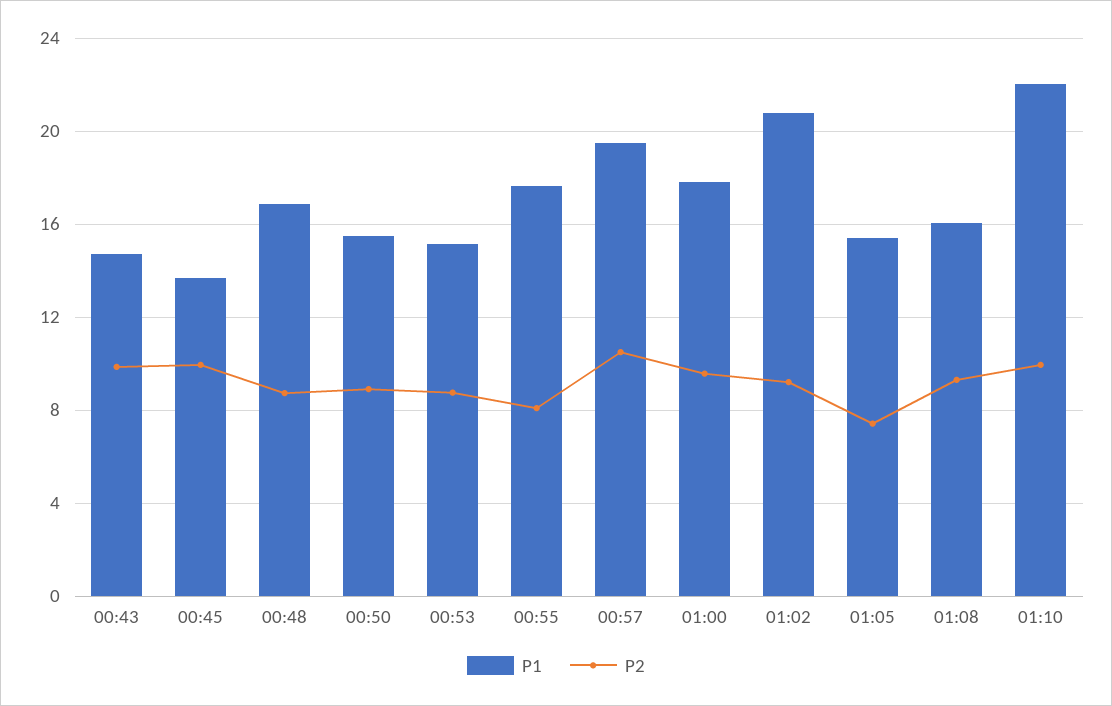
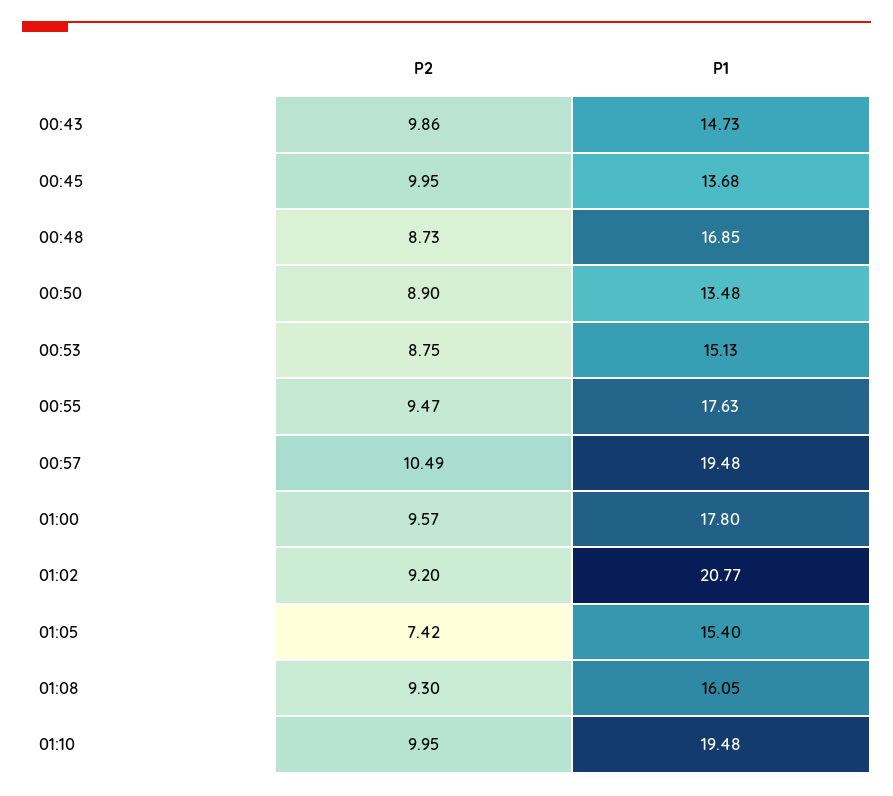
  {
    "P1": {
      "00:43": 14.73,
      "00:45": 13.68,
      "00:48": 16.85,
-     "00:50": 15.5,
+     "00:50": 13.48,
      "00:53": 15.13,
      "00:55": 17.63,
      "00:57": 19.48,
      "01:00": 17.8,
      "01:02": 20.77,
      "01:05": 15.4,
      "01:08": 16.05,
-     "01:10": 22
+     "01:10": 19.48
    },
    "P2": {
      "00:43": 9.86,
      "00:45": 9.95,
      "00:48": 8.73,
      "00:50": 8.9,
      "00:53": 8.75,
-     "00:55": 8,
+     "00:55": 9.47,
      "00:57": 10.49,
      "01:00": 9.57,
      "01:02": 9.2,
      "01:05": 7.42,
      "01:08": 9.3,
      "01:10": 9.95
    }
  }

